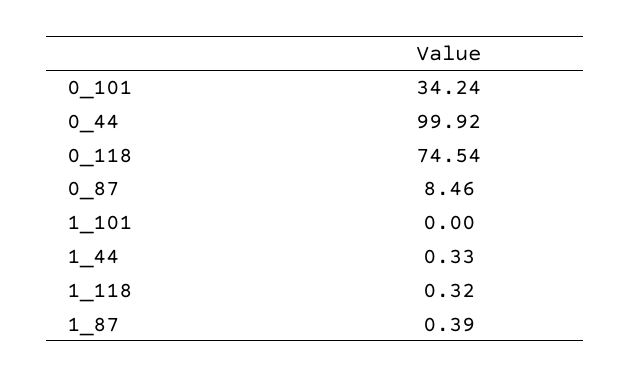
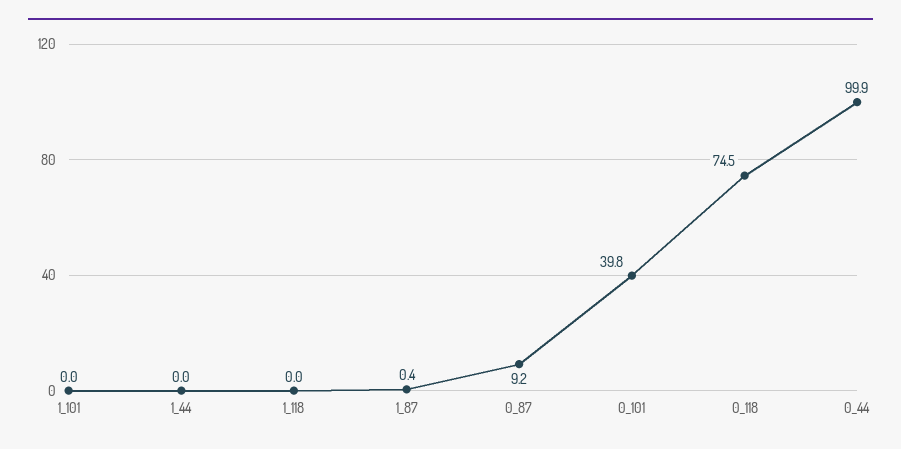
  {
-   "0_101": 34.24,
+   "0_101": 39.8,
    "0_44": 99.92,
    "0_118": 74.54,
-   "0_87": 8.46,
+   "0_87": 9.2,
    "1_101": 0,
-   "1_44": 0.33,
+   "1_44": 0,
-   "1_118": 0.32,
+   "1_118": 0,
    "1_87": 0.39
  }

